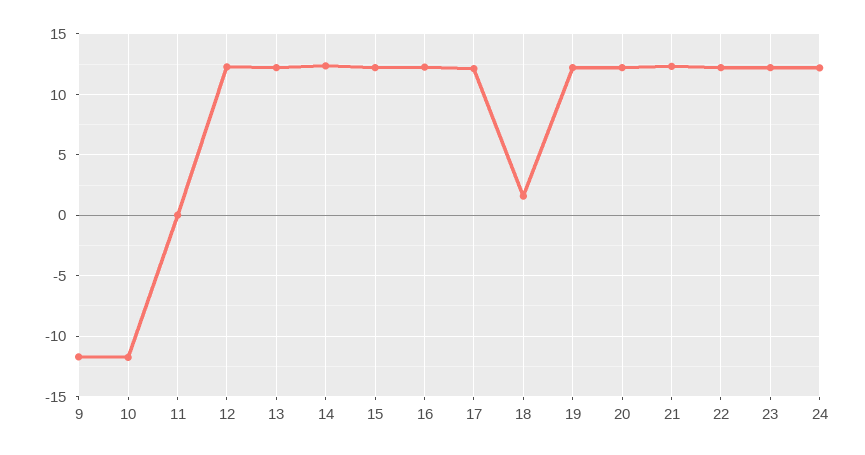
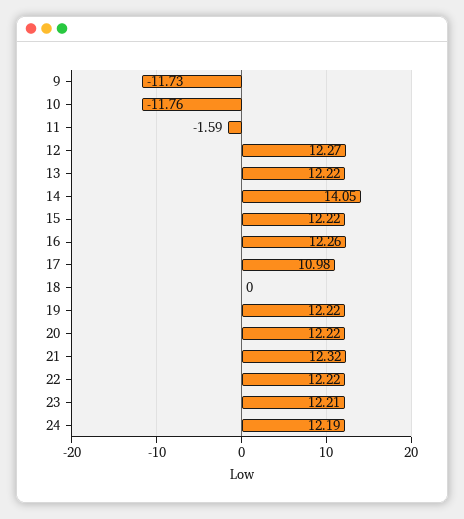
  {
    "9": -11.73,
    "10": -11.76,
-   "11": 0,
+   "11": -1.59,
    "12": 12.27,
    "13": 12.22,
-   "14": 12.5,
+   "14": 14.05,
    "15": 12.22,
    "16": 12.26,
-   "17": 12,
+   "17": 10.98,
-   "18": 1.5,
+   "18": 0,
    "19": 12.22,
    "20": 12.22,
    "21": 12.32,
    "22": 12.22,
    "23": 12.21,
    "24": 12.19
  }

